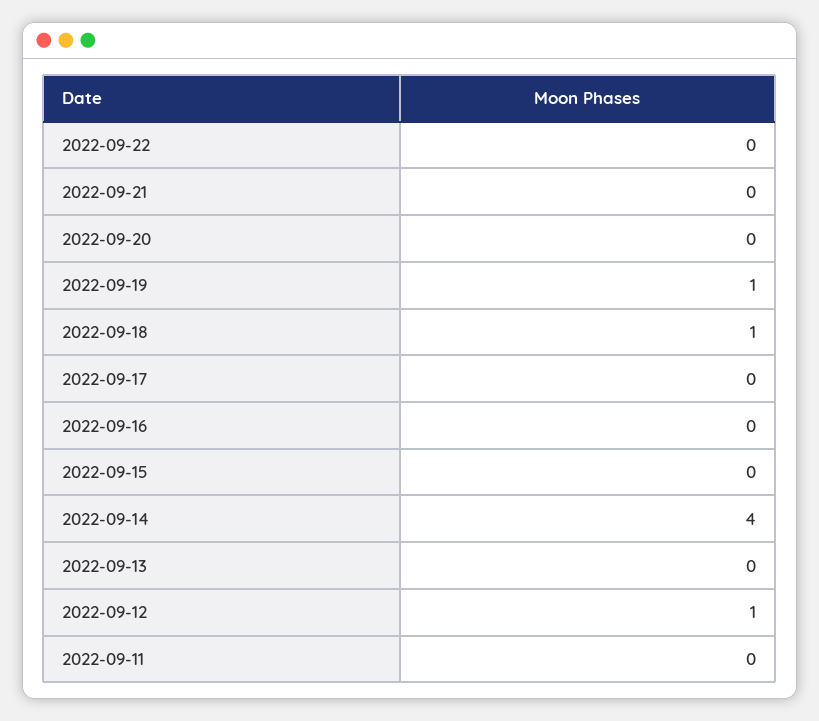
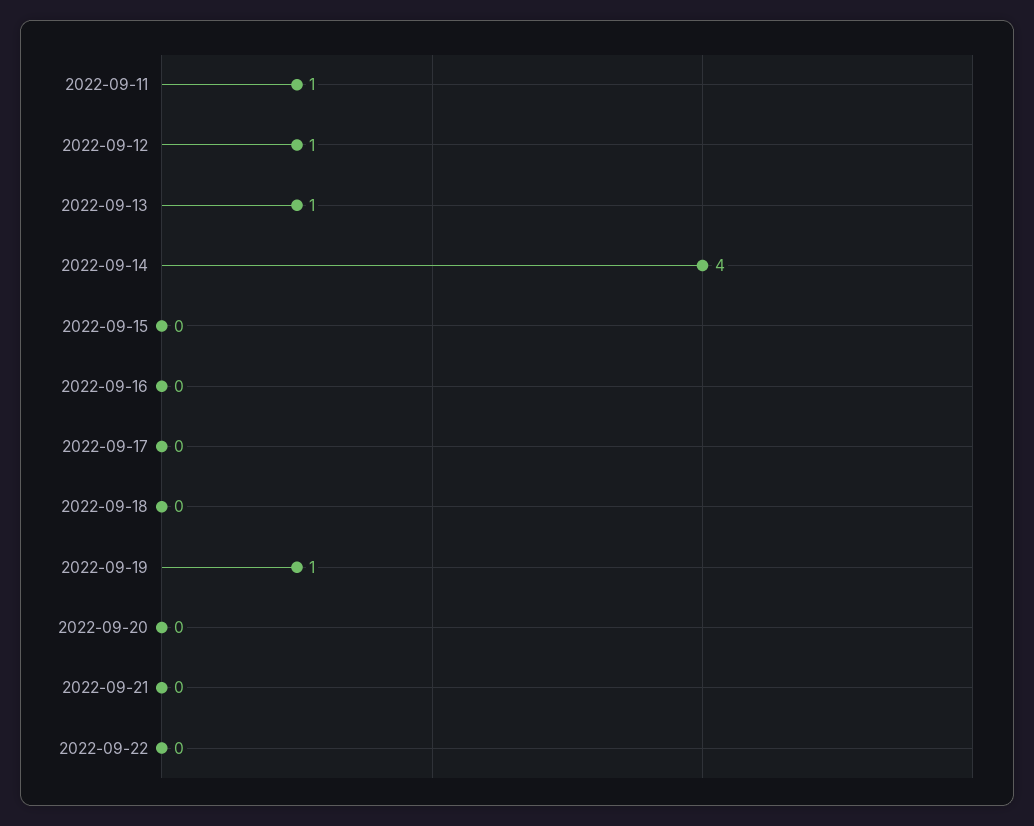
  {
    "2022-09-22": 0,
    "2022-09-21": 0,
    "2022-09-20": 0,
    "2022-09-19": 1,
-   "2022-09-18": 1,
+   "2022-09-18": 0,
    "2022-09-17": 0,
    "2022-09-16": 0,
    "2022-09-15": 0,
    "2022-09-14": 4,
-   "2022-09-13": 0,
+   "2022-09-13": 1,
    "2022-09-12": 1,
-   "2022-09-11": 0
+   "2022-09-11": 1
  }

